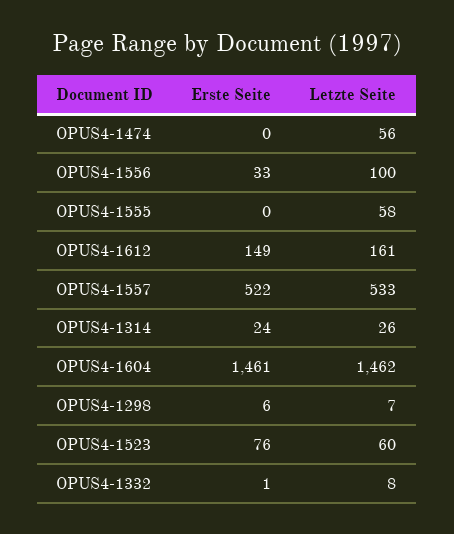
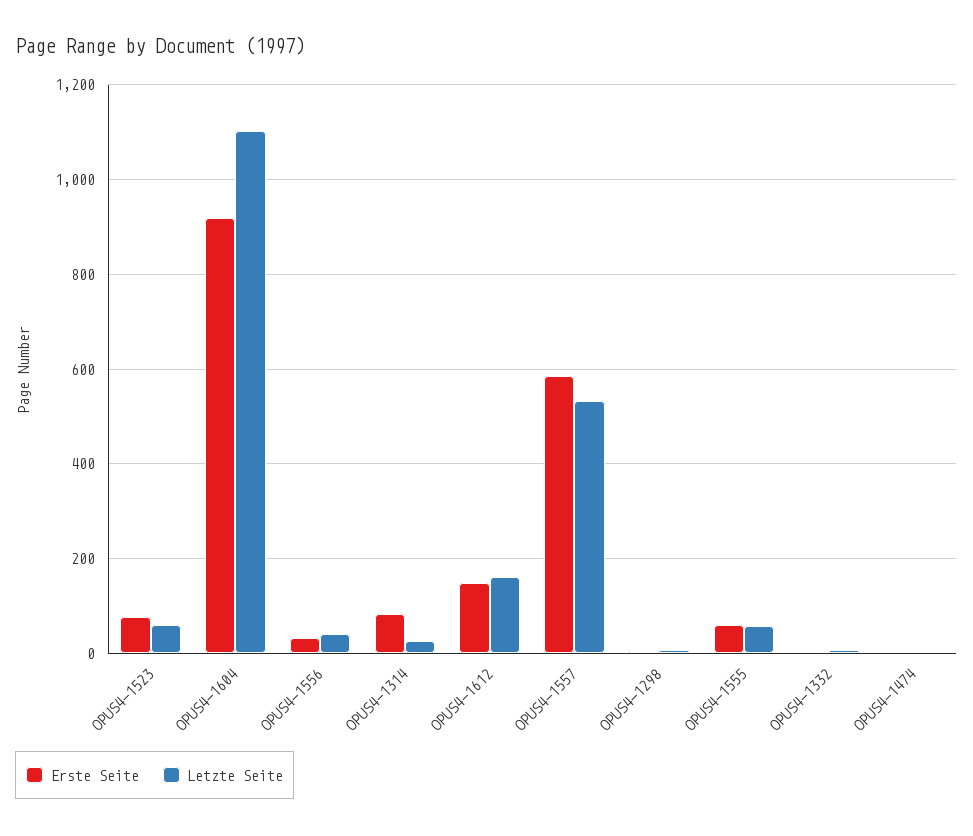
  {
    "Erste Seite": {
      "OPUS4-1474": 0,
      "OPUS4-1556": 33,
-     "OPUS4-1555": 0,
+     "OPUS4-1555": 60,
      "OPUS4-1612": 149,
-     "OPUS4-1557": 522,
+     "OPUS4-1557": 580,
-     "OPUS4-1314": 24,
+     "OPUS4-1314": 80,
-     "OPUS4-1604": 1461,
+     "OPUS4-1604": 920,
      "OPUS4-1298": 6,
      "OPUS4-1523": 76,
      "OPUS4-1332": 1
    },
    "Letzte Seite": {
-     "OPUS4-1474": 56,
+     "OPUS4-1474": 0,
-     "OPUS4-1556": 100,
+     "OPUS4-1556": 40,
      "OPUS4-1555": 58,
      "OPUS4-1612": 161,
      "OPUS4-1557": 533,
      "OPUS4-1314": 26,
-     "OPUS4-1604": 1462,
+     "OPUS4-1604": 1100,
      "OPUS4-1298": 7,
      "OPUS4-1523": 60,
      "OPUS4-1332": 8
    }
  }

